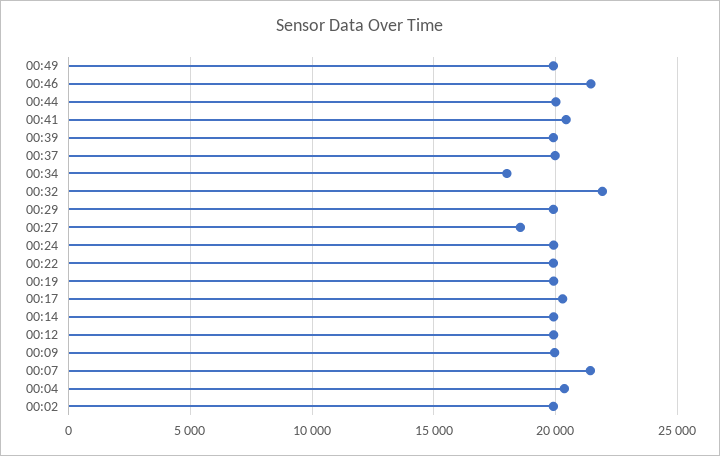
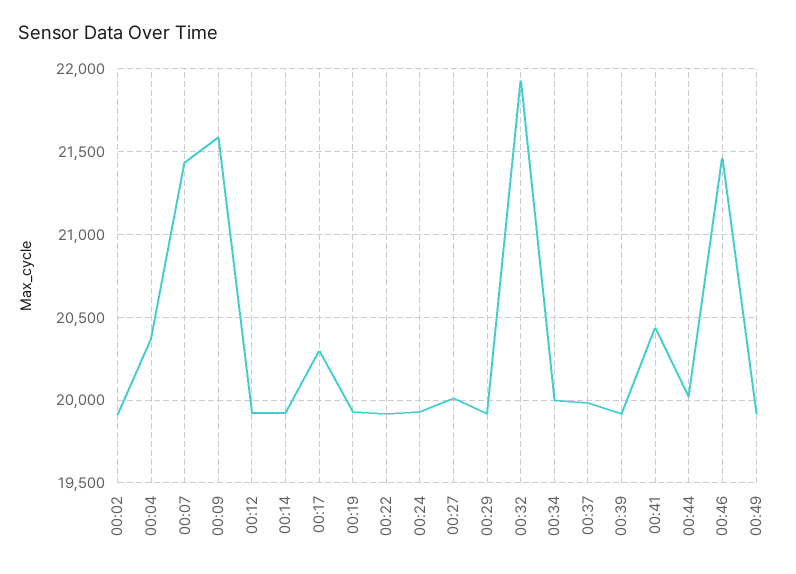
  {
    "00:49": 19900,
    "00:46": 21450,
    "00:44": 20000,
    "00:41": 20450,
    "00:39": 19900,
    "00:37": 20000,
-   "00:34": 18000,
+   "00:34": 20000,
    "00:32": 21950,
    "00:29": 19900,
-   "00:27": 18500,
+   "00:27": 20000,
    "00:24": 19950,
    "00:22": 19900,
    "00:19": 19950,
    "00:17": 20300,
    "00:14": 19900,
    "00:12": 19950,
-   "00:09": 20000,
+   "00:09": 21600,
    "00:07": 21450,
    "00:04": 20350,
    "00:02": 19900
  }

